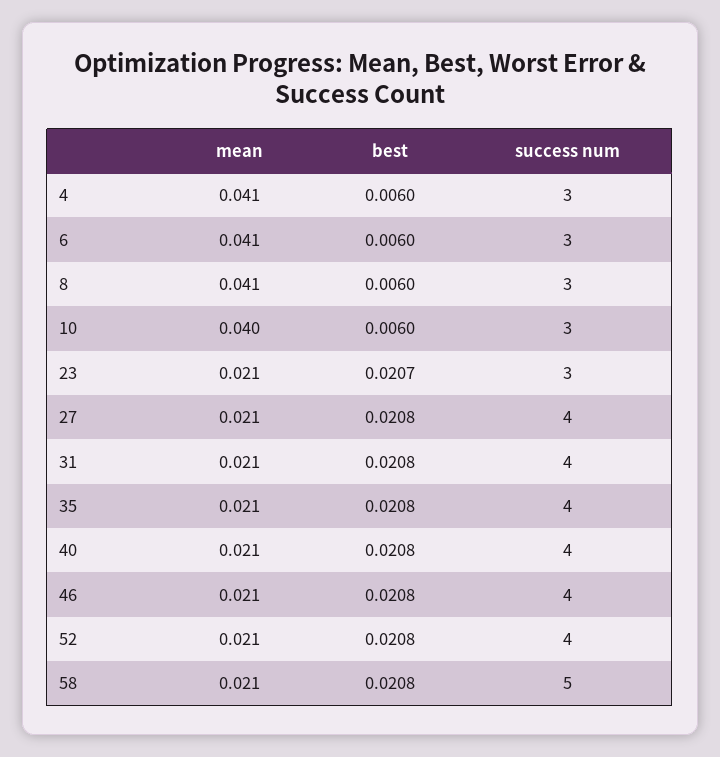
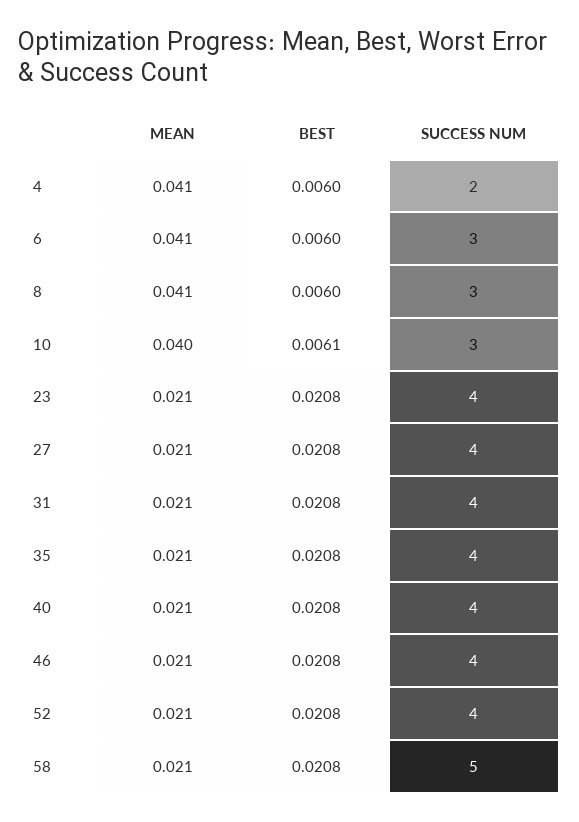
  {
    "mean": {
      "4": 0.041,
      "6": 0.041,
      "8": 0.041,
      "10": 0.04,
      "23": 0.021,
      "27": 0.021,
      "31": 0.021,
      "35": 0.021,
      "40": 0.021,
      "46": 0.021,
      "52": 0.021,
      "58": 0.021
    },
    "best": {
      "4": 0.006,
      "6": 0.006,
      "8": 0.006,
-     "10": 0.006,
+     "10": 0.0061,
-     "23": 0.0207,
+     "23": 0.0208,
      "27": 0.0208,
      "31": 0.0208,
      "35": 0.0208,
      "40": 0.0208,
      "46": 0.0208,
      "52": 0.0208,
      "58": 0.0208
    },
    "success num": {
-     "4": 3,
+     "4": 2,
      "6": 3,
      "8": 3,
      "10": 3,
-     "23": 3,
+     "23": 4,
      "27": 4,
      "31": 4,
      "35": 4,
      "40": 4,
      "46": 4,
      "52": 4,
      "58": 5
    }
  }

